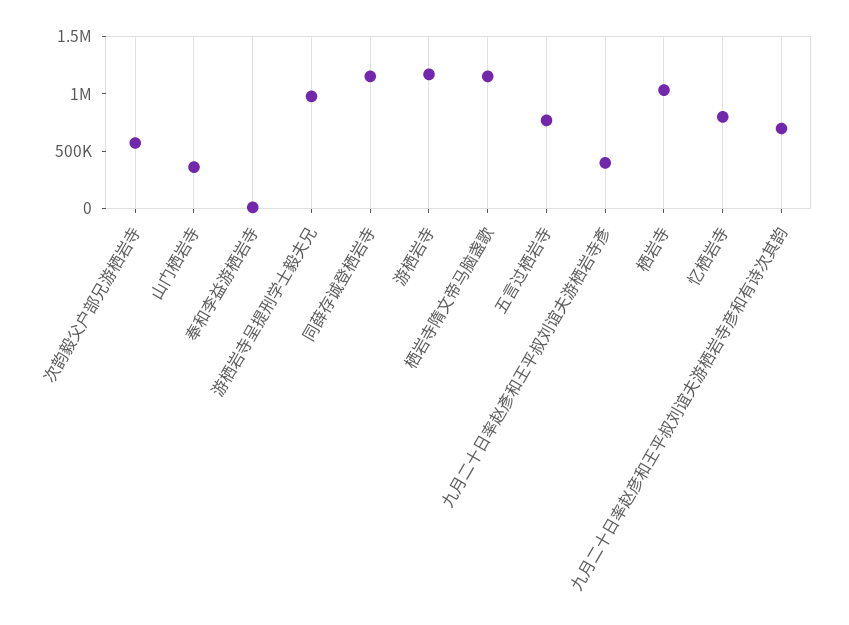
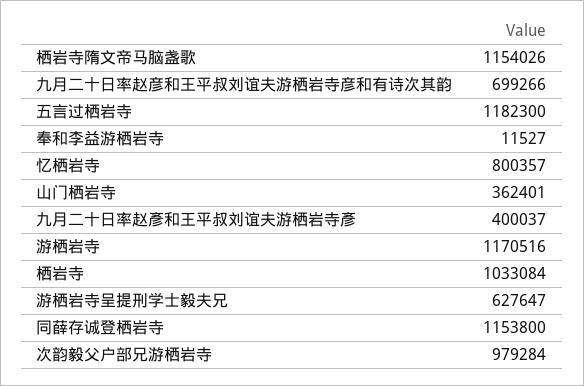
  {
-   "次韵毅父户部兄游栖岩寺": 600000,
+   "次韵毅父户部兄游栖岩寺": 979284,
    "山门栖岩寺": 362401,
    "奉和李益游栖岩寺": 11527,
-   "游栖岩寺呈提刑学士毅夫兄": 1000000,
+   "游栖岩寺呈提刑学士毅夫兄": 627647,
    "同薛存诚登栖岩寺": 1153800,
    "游栖岩寺": 1170516,
    "栖岩寺隋文帝马脑盏歌": 1154026,
-   "五言过栖岩寺": 800000,
+   "五言过栖岩寺": 1182300,
    "九月二十日率赵彥和王平叔刘谊夫游栖岩寺彥": 400037,
    "栖岩寺": 1033084,
    "忆栖岩寺": 800357,
    "九月二十日率赵彦和王平叔刘谊夫游栖岩寺彦和有诗次其韵": 699266
  }

